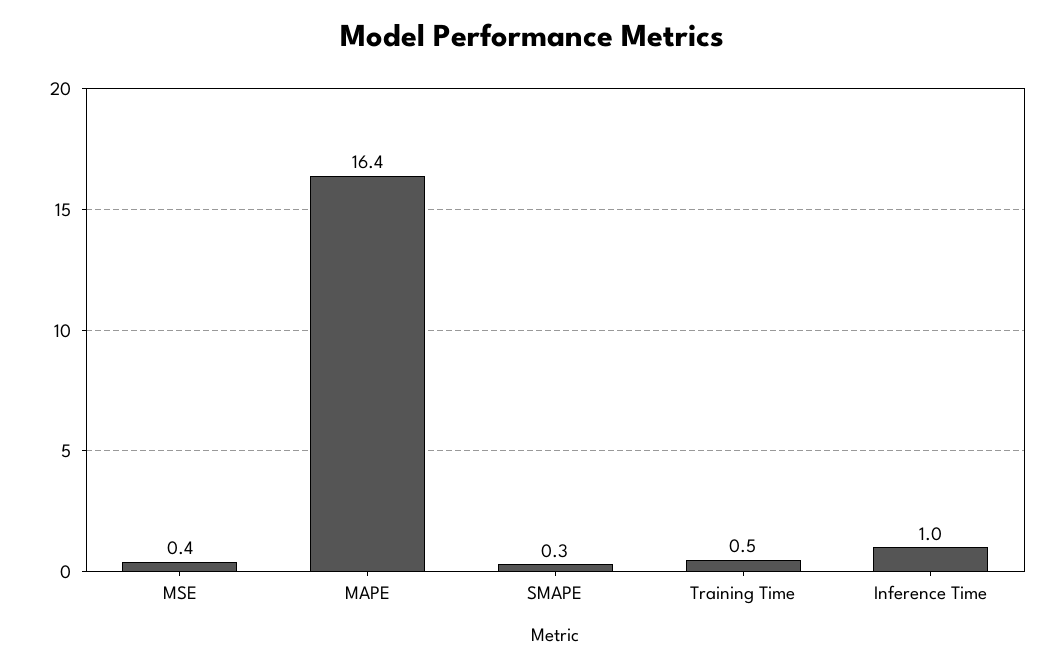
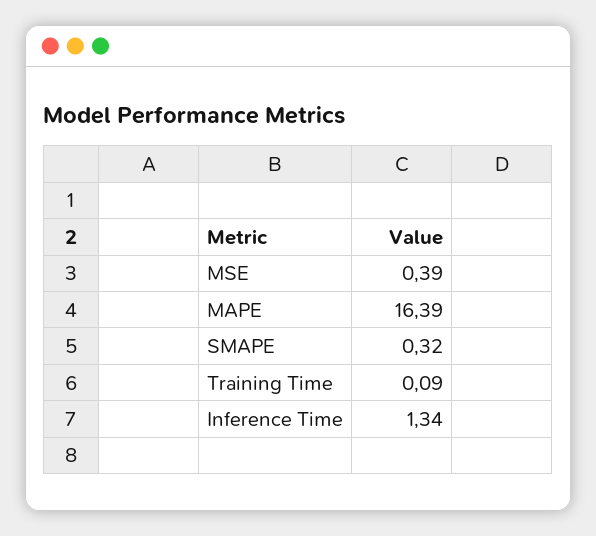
  {
    "MSE": 0.39,
    "MAPE": 16.39,
    "SMAPE": 0.32,
-   "Training Time": 0.5,
+   "Training Time": 0.09,
-   "Inference Time": 1
+   "Inference Time": 1.34
  }

